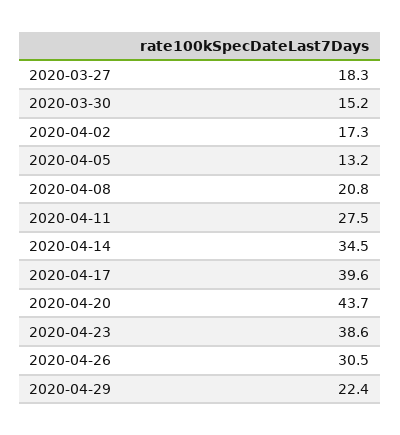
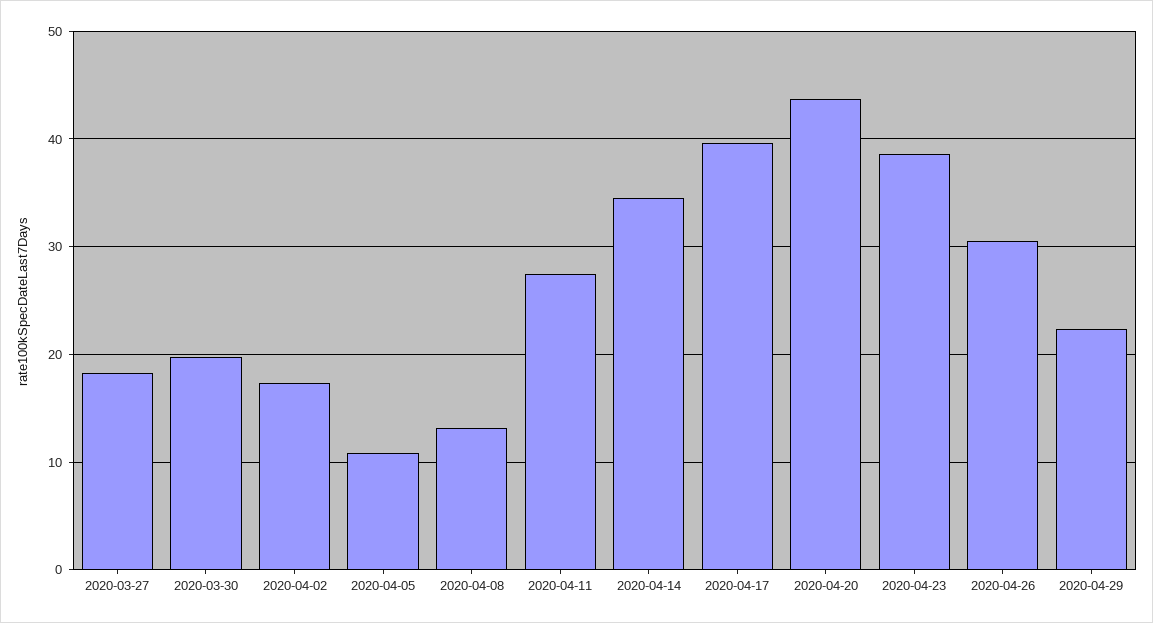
  {
    "2020-03-27": 18.3,
-   "2020-03-30": 15.2,
+   "2020-03-30": 20,
    "2020-04-02": 17.3,
-   "2020-04-05": 13.2,
+   "2020-04-05": 11,
-   "2020-04-08": 20.8,
+   "2020-04-08": 13,
    "2020-04-11": 27.5,
    "2020-04-14": 34.5,
    "2020-04-17": 39.6,
    "2020-04-20": 43.7,
    "2020-04-23": 38.6,
    "2020-04-26": 30.5,
    "2020-04-29": 22.4
  }

